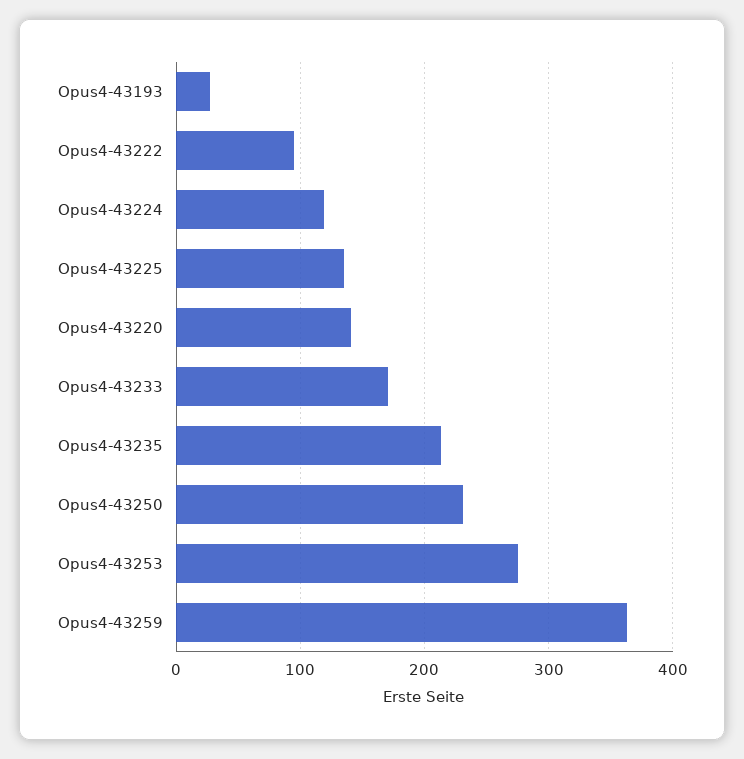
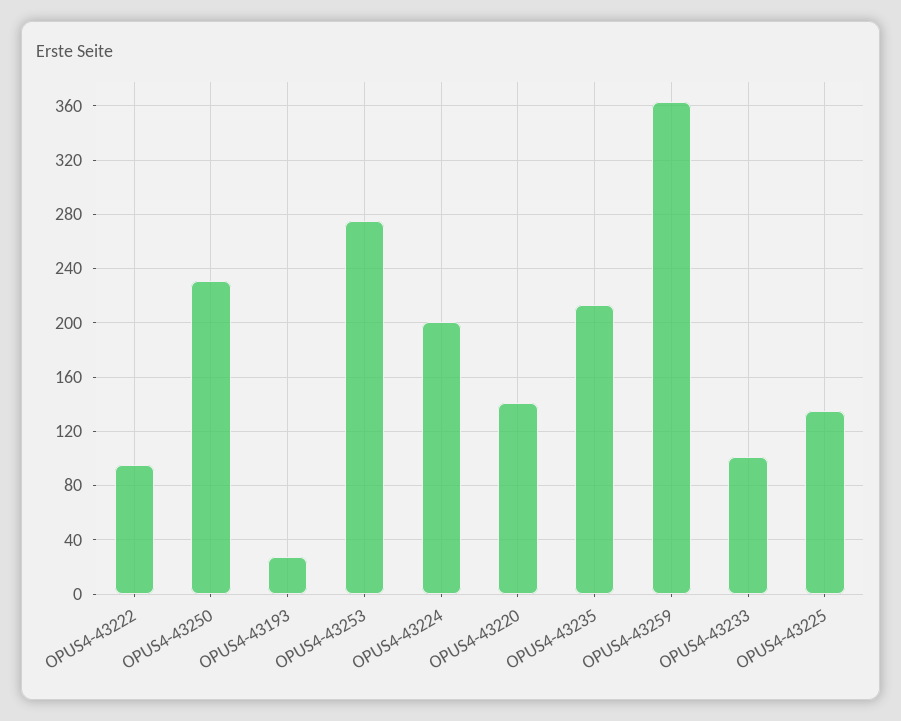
  {
    "Opus4-43193": 25,
    "Opus4-43222": 95,
-   "Opus4-43224": 120,
+   "Opus4-43224": 200,
    "Opus4-43225": 135,
    "Opus4-43220": 140,
-   "Opus4-43233": 170,
+   "Opus4-43233": 100,
    "Opus4-43235": 215,
    "Opus4-43250": 230,
    "Opus4-43253": 275,
    "Opus4-43259": 365
  }

